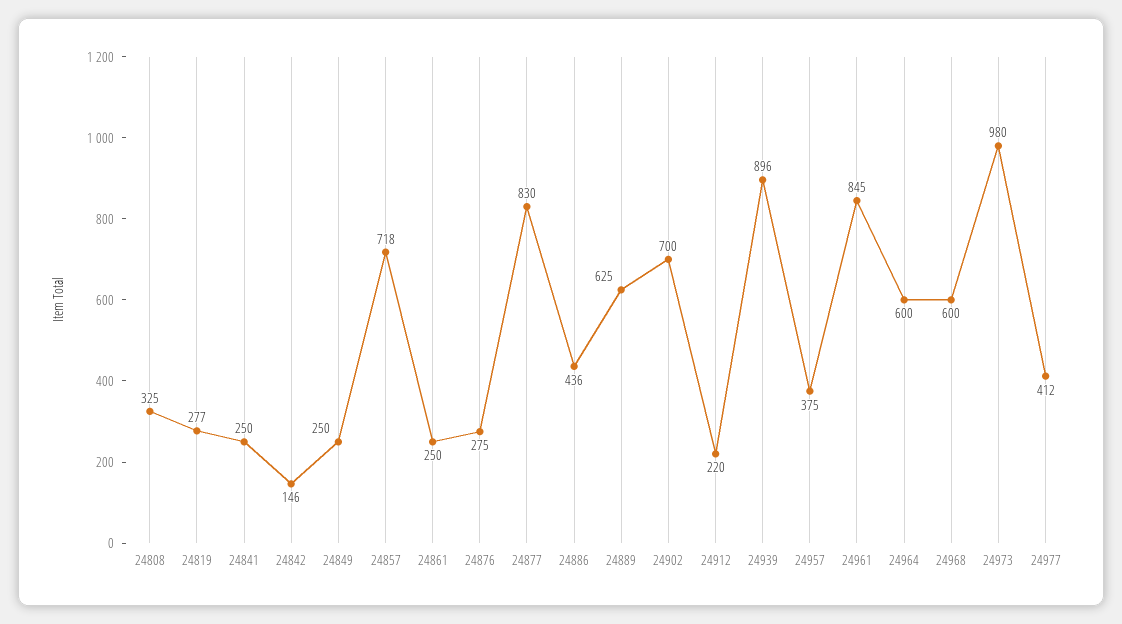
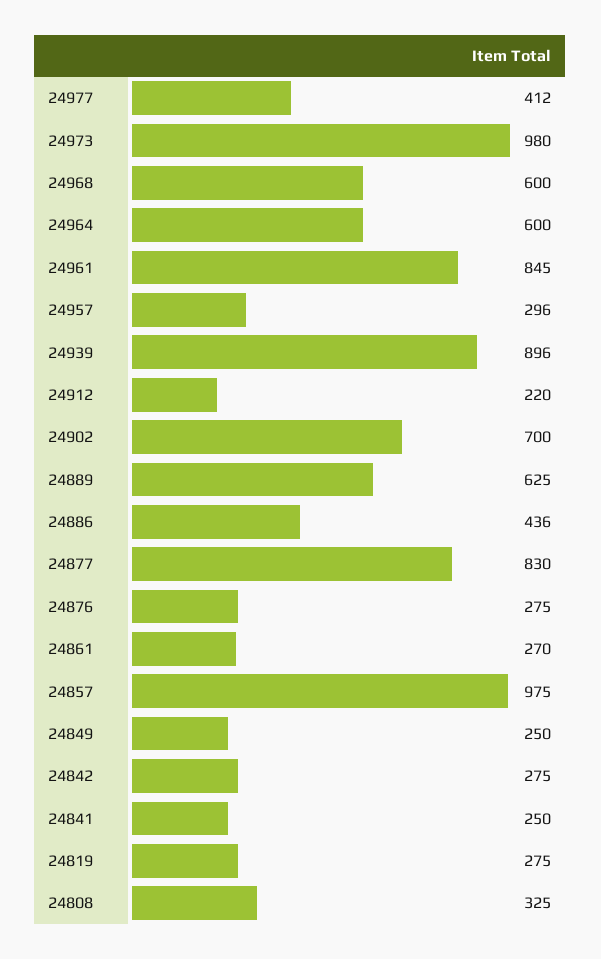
  {
    "24808": 325,
-   "24819": 277,
+   "24819": 275,
    "24841": 250,
-   "24842": 146,
+   "24842": 275,
    "24849": 250,
-   "24857": 718,
+   "24857": 975,
-   "24861": 250,
+   "24861": 270,
    "24876": 275,
    "24877": 830,
    "24886": 436,
    "24889": 625,
    "24902": 700,
    "24912": 220,
    "24939": 896,
-   "24957": 375,
+   "24957": 296,
    "24961": 845,
    "24964": 600,
    "24968": 600,
    "24973": 980,
    "24977": 412
  }

